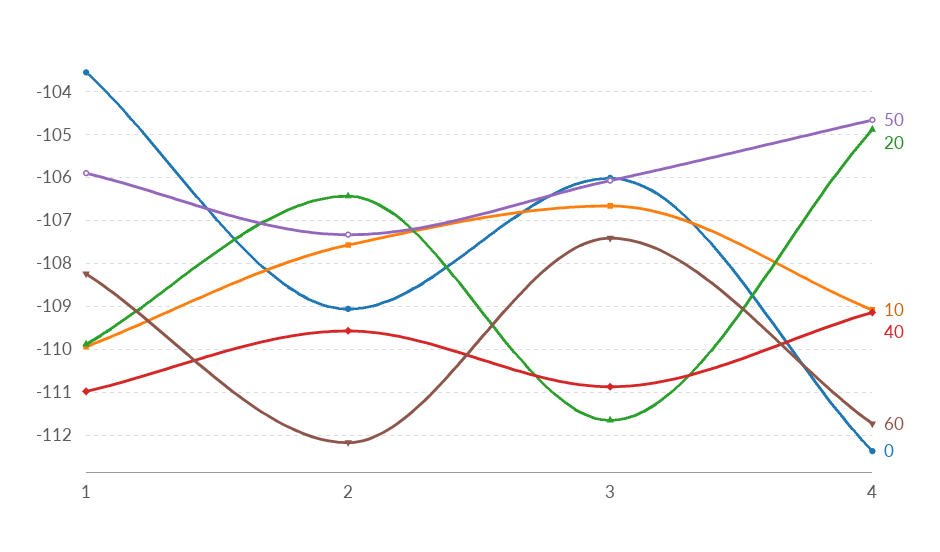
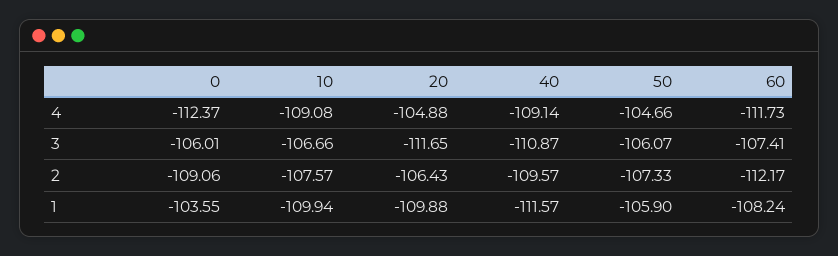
  {
    "50": {
      "1": -105.9,
      "2": -107.33,
      "3": -106.07,
      "4": -104.66
    },
    "20": {
      "1": -109.88,
      "2": -106.43,
      "3": -111.65,
      "4": -104.88
    },
    "10": {
      "1": -109.94,
      "2": -107.57,
      "3": -106.66,
      "4": -109.08
    },
    "40": {
-     "1": -111,
+     "1": -111.57,
      "2": -109.57,
      "3": -110.87,
      "4": -109.14
    },
    "60": {
      "1": -108.24,
      "2": -112.17,
      "3": -107.41,
      "4": -111.73
    },
    "0": {
      "1": -103.55,
      "2": -109.06,
      "3": -106.01,
      "4": -112.37
    }
  }

